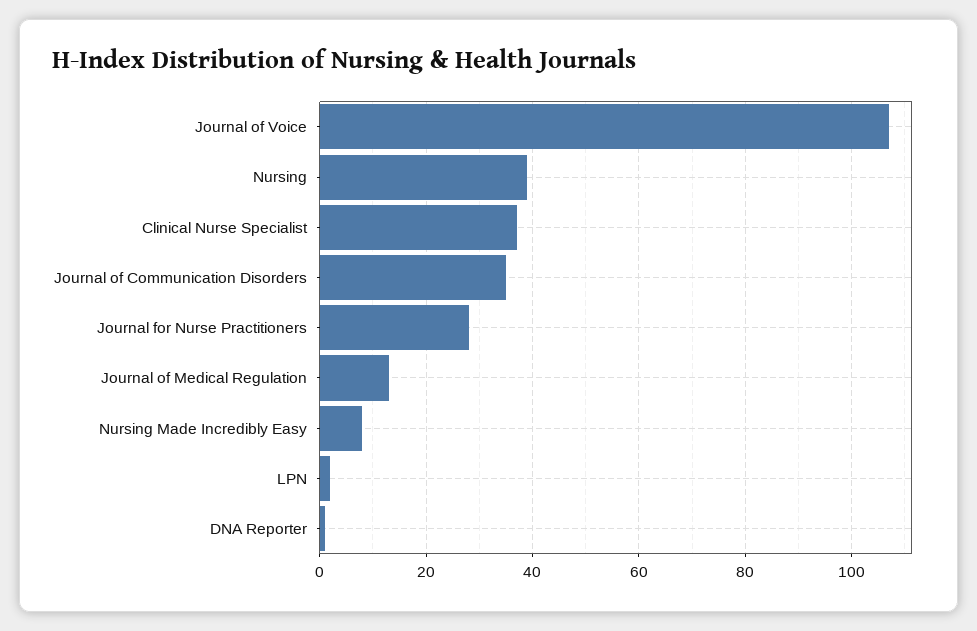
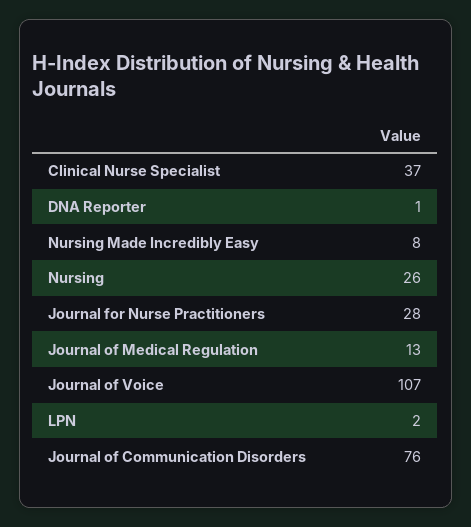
  {
    "Journal of Voice": 107,
-   "Nursing": 40,
+   "Nursing": 26,
    "Clinical Nurse Specialist": 37,
-   "Journal of Communication Disorders": 35,
+   "Journal of Communication Disorders": 76,
    "Journal for Nurse Practitioners": 28,
    "Journal of Medical Regulation": 13,
    "Nursing Made Incredibly Easy": 8,
    "LPN": 2,
    "DNA Reporter": 1
  }

